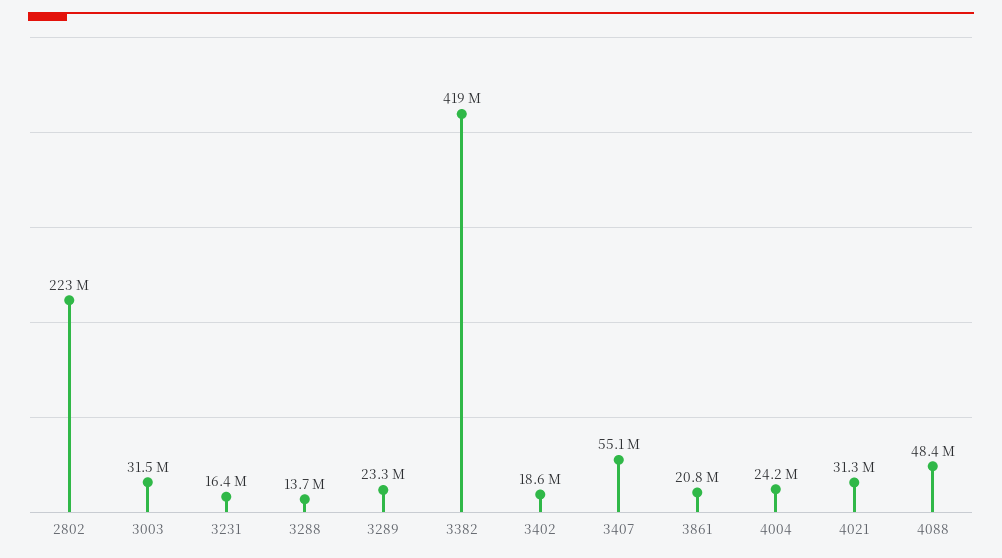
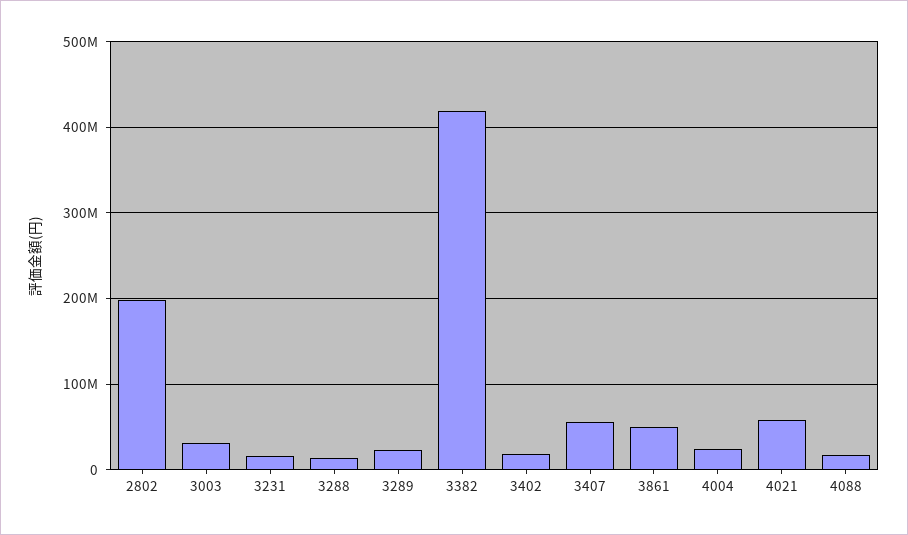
  {
-   "2802": 223000000,
+   "2802": 200000000,
    "3003": 31500000,
    "3231": 16400000,
    "3288": 13700000,
    "3289": 23300000,
    "3382": 419000000,
    "3402": 18600000,
    "3407": 55100000,
-   "3861": 20800000,
+   "3861": 50000000,
    "4004": 24200000,
-   "4021": 31300000,
+   "4021": 60000000,
-   "4088": 48400000
+   "4088": 20000000
  }

